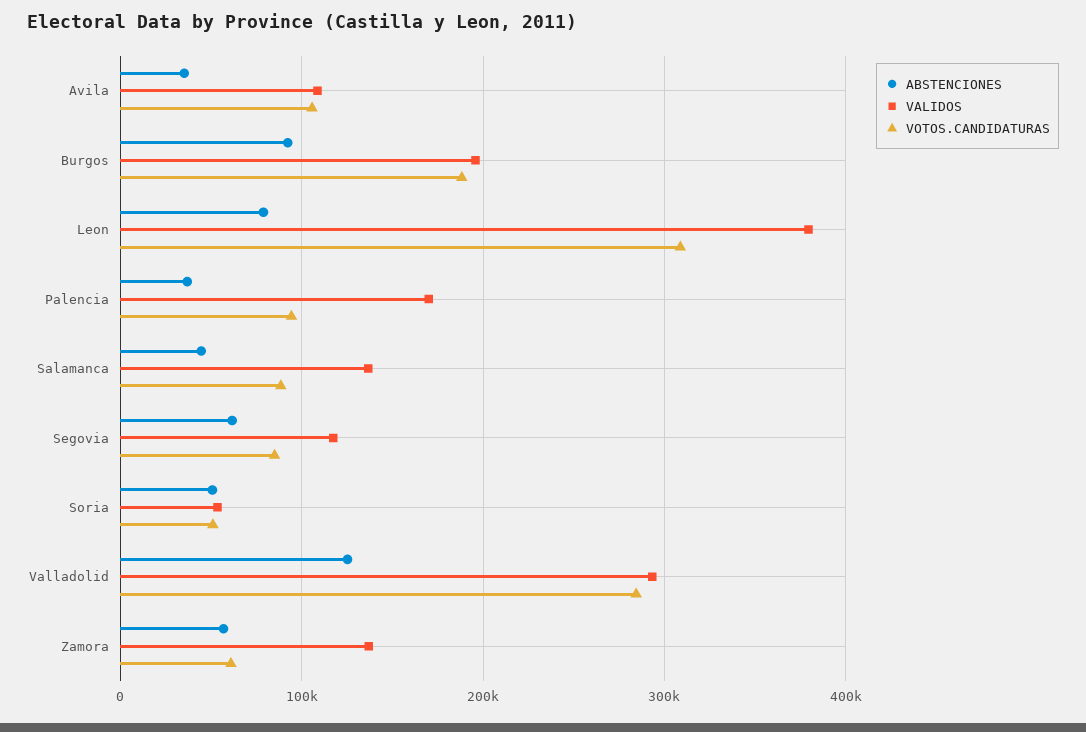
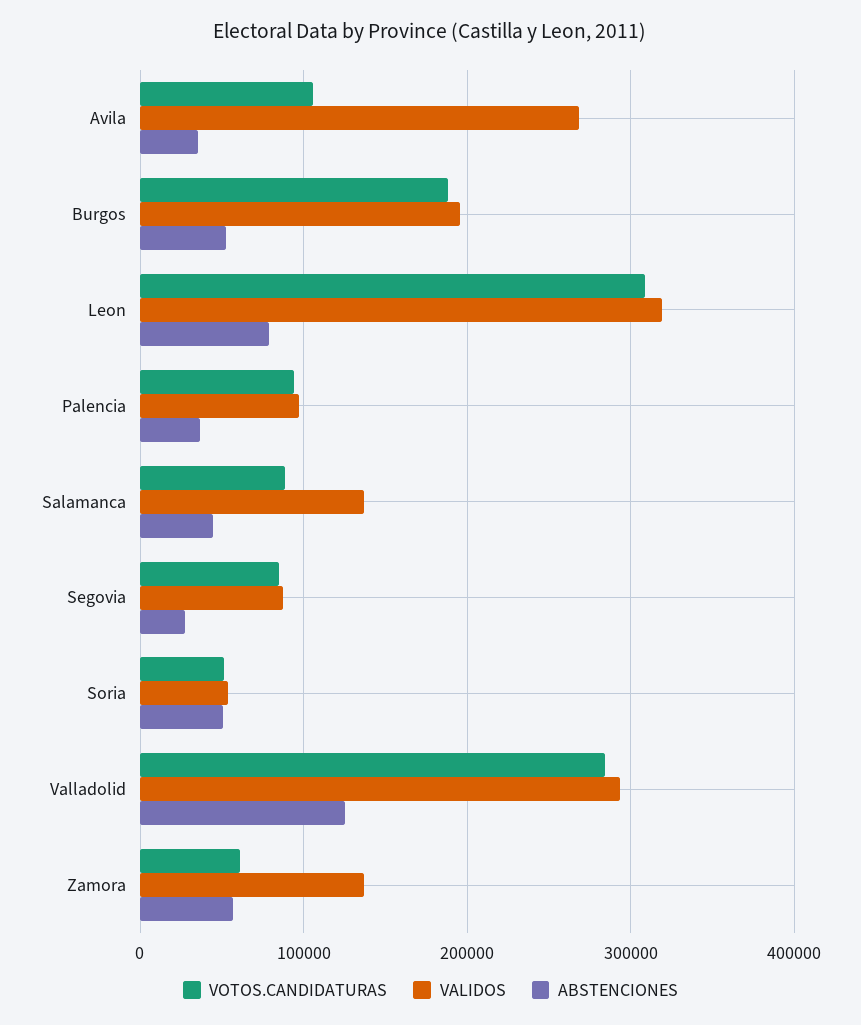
  {
    "ABSTENCIONES": {
      "Avila": 40000,
-     "Burgos": 90000,
+     "Burgos": 50000,
      "Leon": 80000,
      "Palencia": 40000,
      "Salamanca": 40000,
-     "Segovia": 60000,
+     "Segovia": 30000,
      "Soria": 50000,
      "Valladolid": 130000,
      "Zamora": 60000
    },
    "VALIDOS": {
-     "Avila": 110000,
+     "Avila": 270000,
      "Burgos": 200000,
-     "Leon": 380000,
+     "Leon": 320000,
-     "Palencia": 170000,
+     "Palencia": 100000,
      "Salamanca": 140000,
-     "Segovia": 120000,
+     "Segovia": 90000,
      "Soria": 50000,
      "Valladolid": 290000,
      "Zamora": 140000
    },
    "VOTOS.CANDIDATURAS": {
      "Avila": 110000,
      "Burgos": 190000,
      "Leon": 310000,
      "Palencia": 90000,
      "Salamanca": 90000,
      "Segovia": 90000,
      "Soria": 50000,
      "Valladolid": 280000,
      "Zamora": 60000
    }
  }

